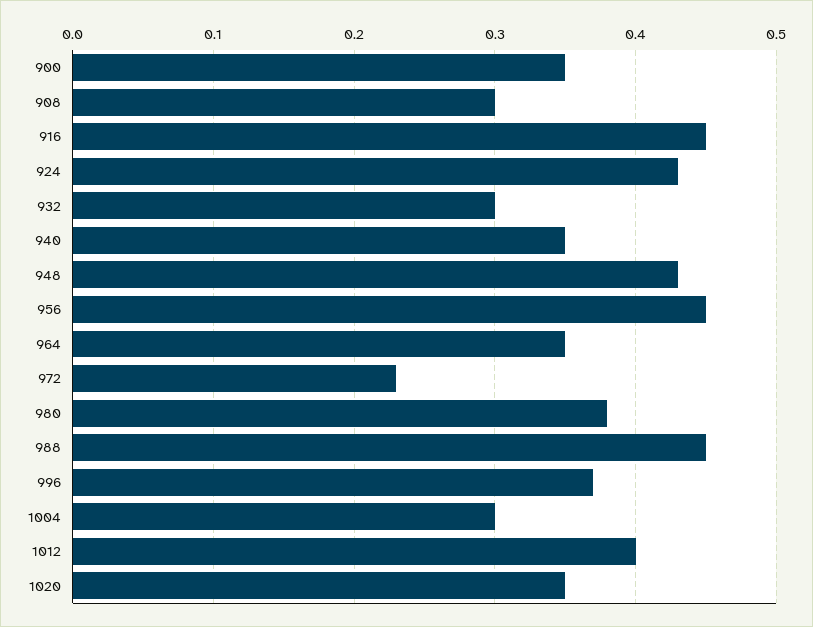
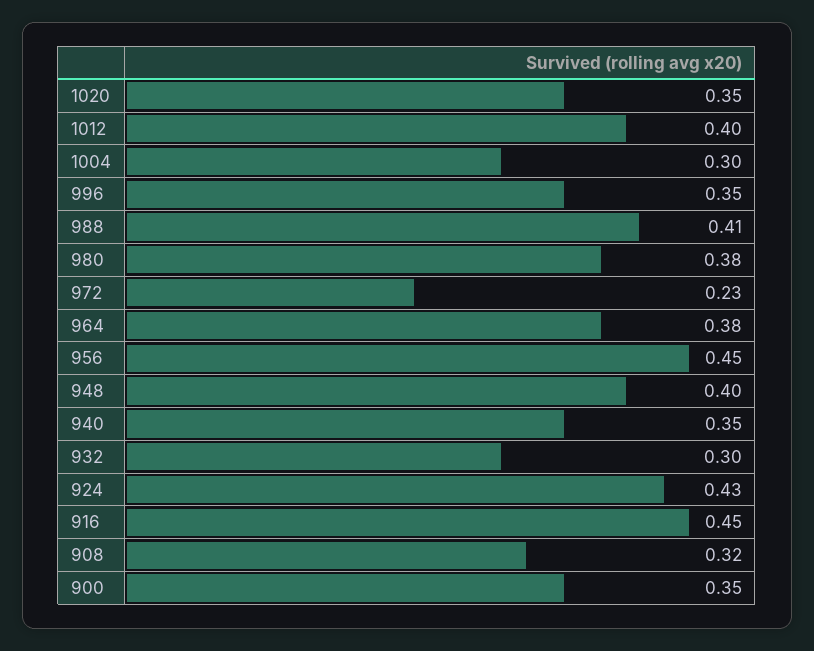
  {
    "900": 0.35,
-   "908": 0.3,
+   "908": 0.32,
    "916": 0.45,
    "924": 0.43,
    "932": 0.3,
    "940": 0.35,
-   "948": 0.43,
+   "948": 0.4,
    "956": 0.45,
-   "964": 0.35,
+   "964": 0.38,
    "972": 0.23,
    "980": 0.38,
-   "988": 0.45,
+   "988": 0.41,
-   "996": 0.37,
+   "996": 0.35,
    "1004": 0.3,
    "1012": 0.4,
    "1020": 0.35
  }

